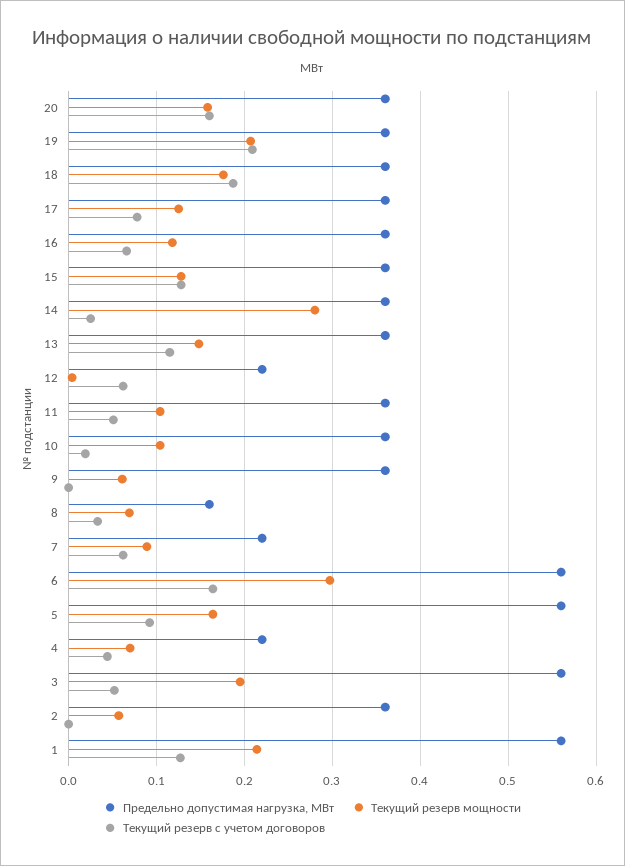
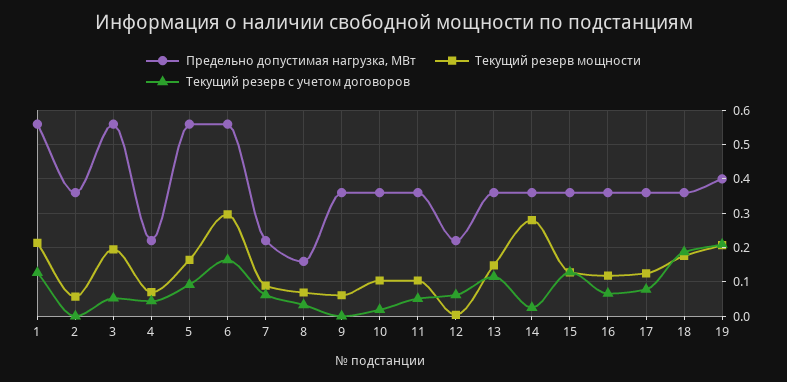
  {
    "Предельно допустимая нагрузка, МВт": {
-     "20": 0.36,
-     "19": 0.36,
+     "19": 0.4,
      "18": 0.36,
      "17": 0.36,
      "16": 0.36,
      "15": 0.36,
      "14": 0.36,
      "13": 0.36,
      "12": 0.22,
      "11": 0.36,
      "10": 0.36,
      "9": 0.36,
      "8": 0.16,
      "7": 0.22,
      "6": 0.56,
      "5": 0.56,
      "4": 0.22,
      "3": 0.56,
      "2": 0.36,
      "1": 0.56
    },
    "Текущий резерв мощности": {
-     "20": 0.16,
      "19": 0.21,
      "18": 0.18,
      "17": 0.13,
      "16": 0.12,
      "15": 0.13,
      "14": 0.28,
      "13": 0.15,
      "12": 0,
      "11": 0.1,
      "10": 0.1,
      "9": 0.06,
      "8": 0.07,
      "7": 0.09,
      "6": 0.3,
      "5": 0.16,
      "4": 0.07,
      "3": 0.2,
      "2": 0.06,
      "1": 0.21
    },
    "Текущий резерв с учетом договоров": {
-     "20": 0.16,
      "19": 0.21,
      "18": 0.19,
      "17": 0.08,
      "16": 0.07,
      "15": 0.13,
      "14": 0.03,
      "13": 0.12,
      "12": 0.06,
      "11": 0.05,
      "10": 0.02,
      "9": 0,
      "8": 0.03,
      "7": 0.06,
      "6": 0.16,
      "5": 0.09,
      "4": 0.04,
      "3": 0.05,
      "2": 0,
      "1": 0.13
    }
  }

